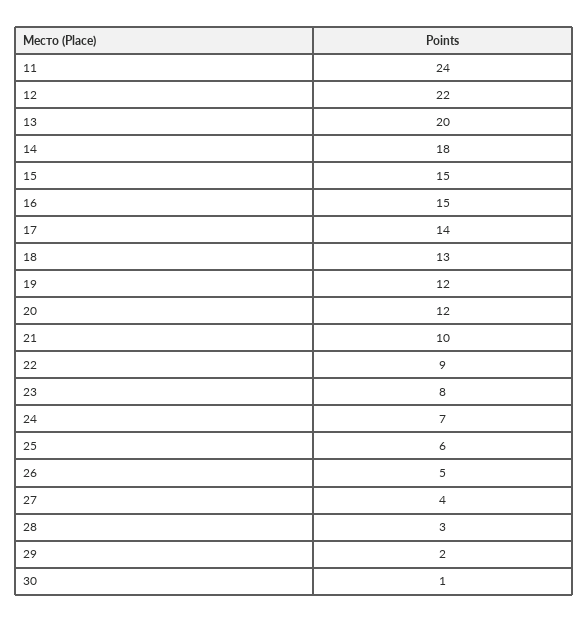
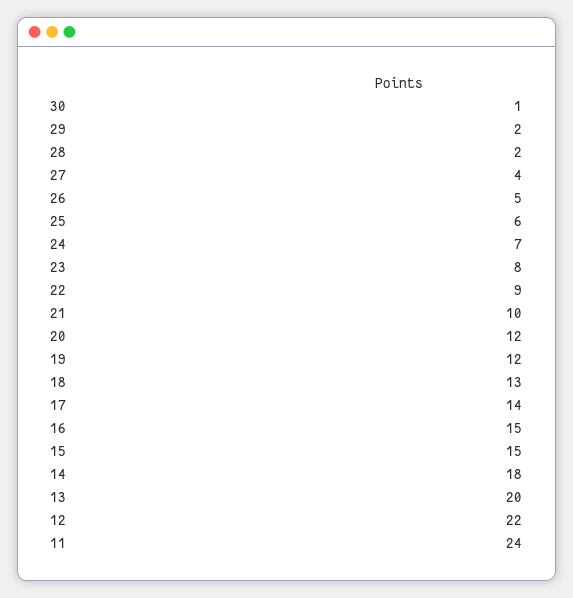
  {
    "11": 24,
    "12": 22,
    "13": 20,
    "14": 18,
    "15": 15,
    "16": 15,
    "17": 14,
    "18": 13,
    "19": 12,
    "20": 12,
    "21": 10,
    "22": 9,
    "23": 8,
    "24": 7,
    "25": 6,
    "26": 5,
    "27": 4,
-   "28": 3,
+   "28": 2,
    "29": 2,
    "30": 1
  }

